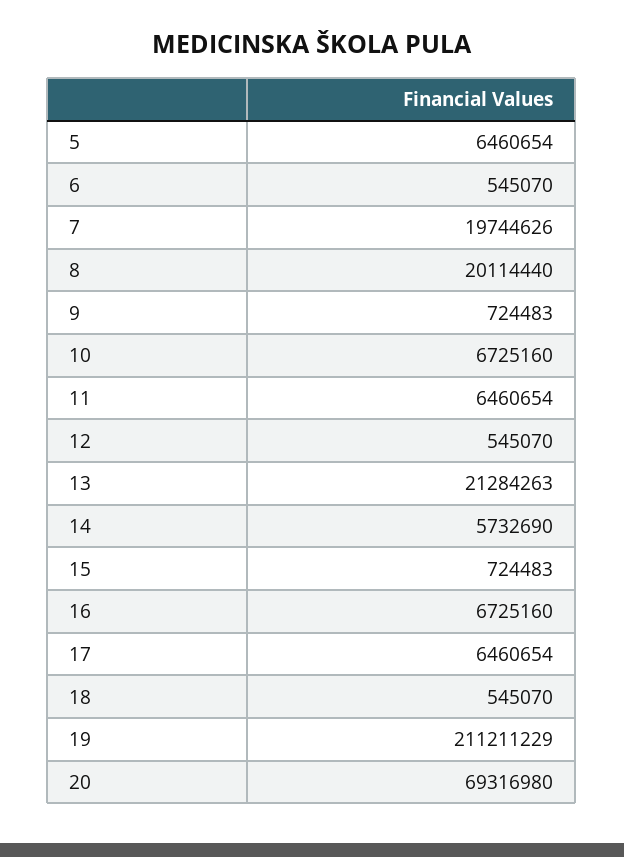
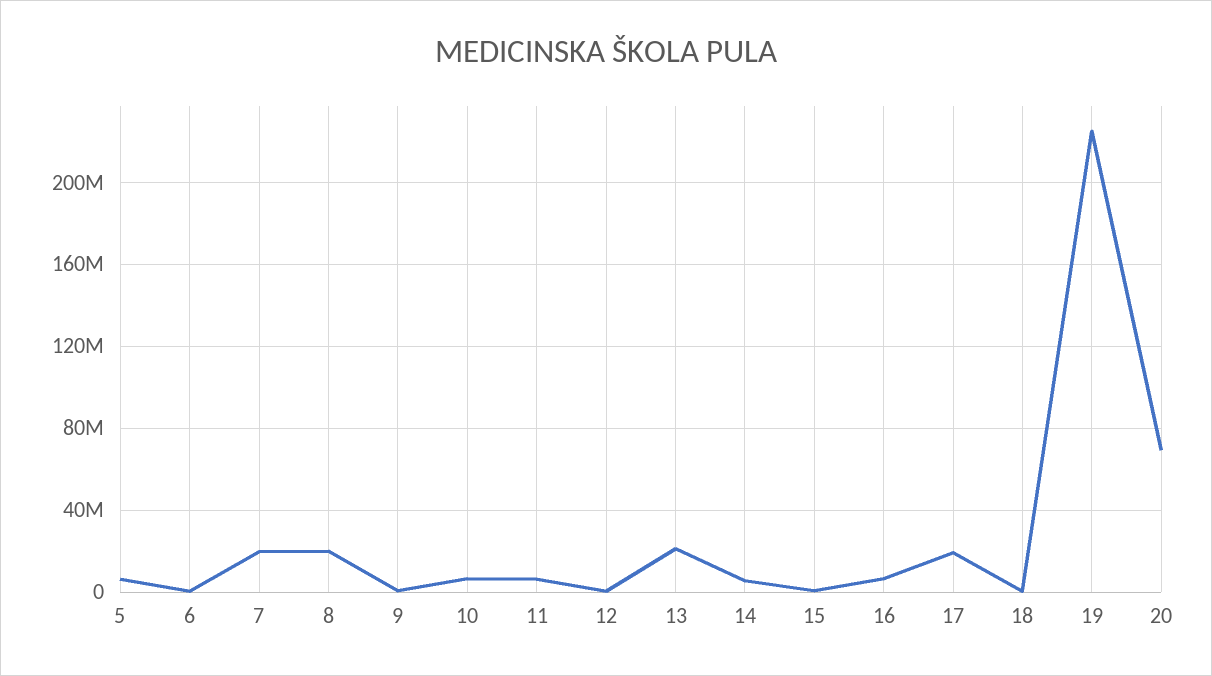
  {
    "5": 6460654,
    "6": 545070,
    "7": 19744626,
    "8": 20114440,
    "9": 724483,
    "10": 6725160,
    "11": 6460654,
    "12": 545070,
    "13": 21284263,
    "14": 5732690,
    "15": 724483,
    "16": 6725160,
-   "17": 6460654,
+   "17": 20000000,
    "18": 545070,
-   "19": 211211229,
+   "19": 225000000,
    "20": 69316980
  }

